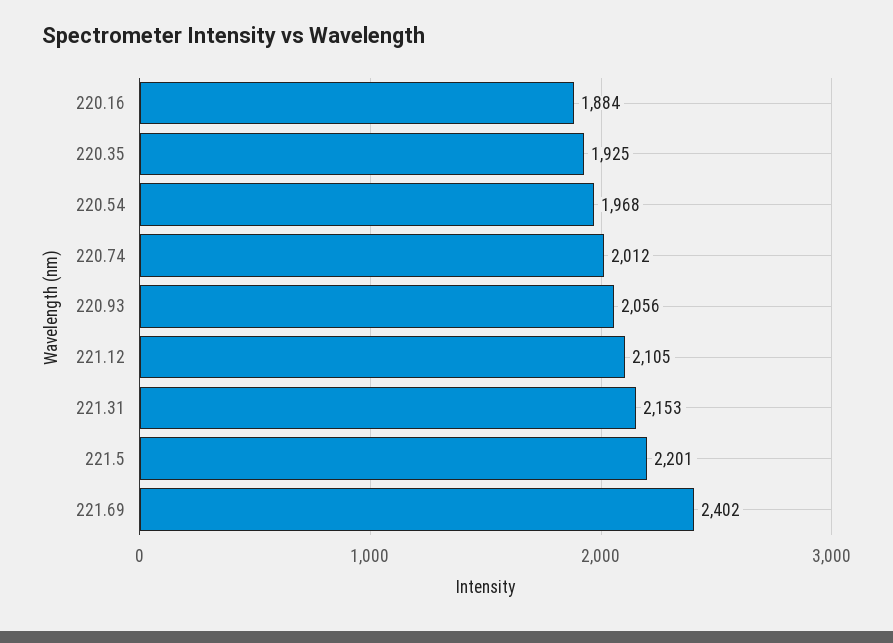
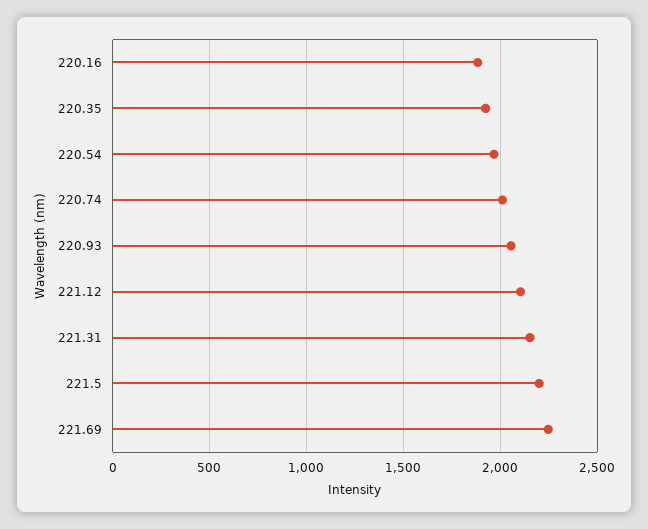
  {
    "220.16": 1884,
    "220.35": 1925,
    "220.54": 1968,
    "220.74": 2012,
    "220.93": 2056,
    "221.12": 2105,
    "221.31": 2153,
    "221.5": 2201,
-   "221.69": 2402
+   "221.69": 2250
  }

